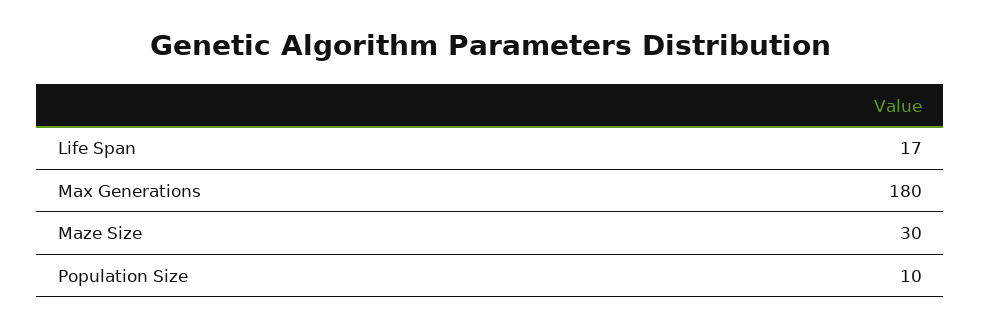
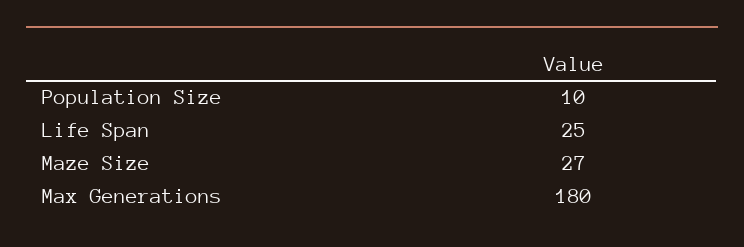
  {
-   "Life Span": 17,
+   "Life Span": 25,
    "Max Generations": 180,
-   "Maze Size": 30,
+   "Maze Size": 27,
    "Population Size": 10
  }

